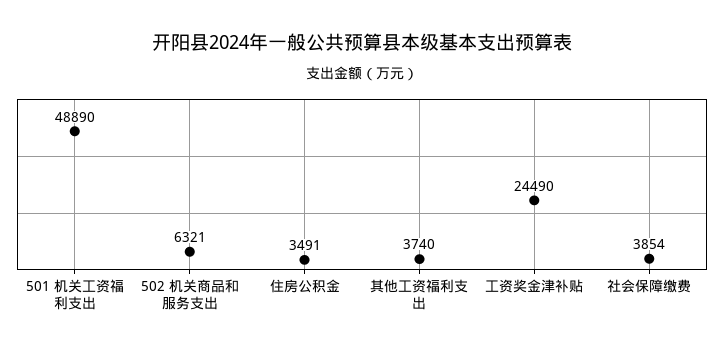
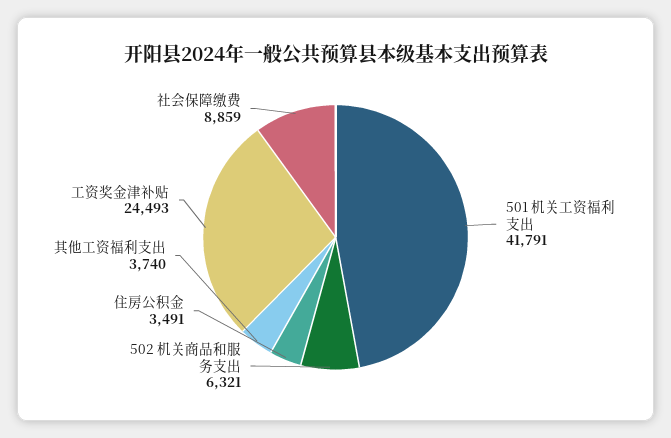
  {
-   "501 机关工资福利支出": 48890,
+   "501 机关工资福利支出": 41791,
    "502 机关商品和服务支出": 6321,
    "住房公积金": 3491,
    "其他工资福利支出": 3740,
-   "工资奖金津补贴": 24490,
+   "工资奖金津补贴": 24493,
-   "社会保障缴费": 3854
+   "社会保障缴费": 8859
  }

